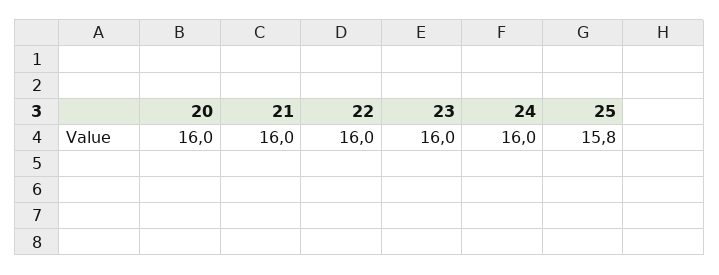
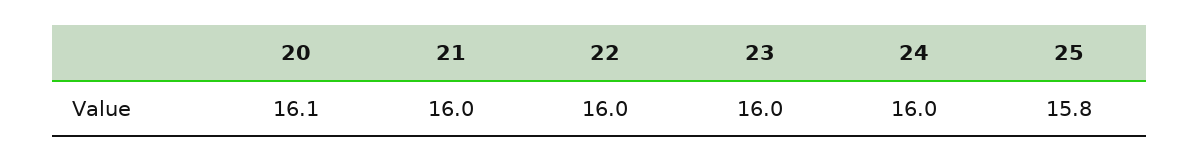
  {
-   "20": 16,
+   "20": 16.1,
    "21": 16,
    "22": 16,
    "23": 16,
    "24": 16,
    "25": 15.8
  }

